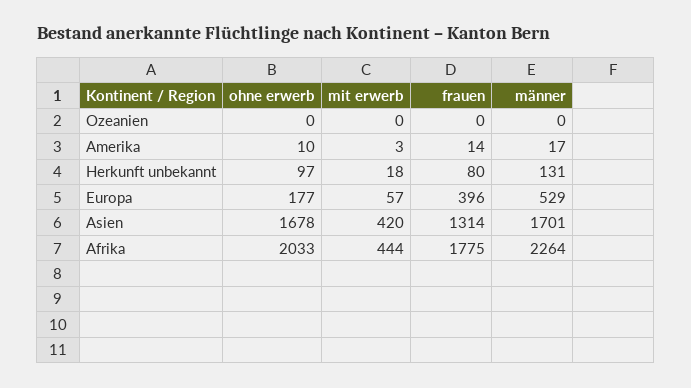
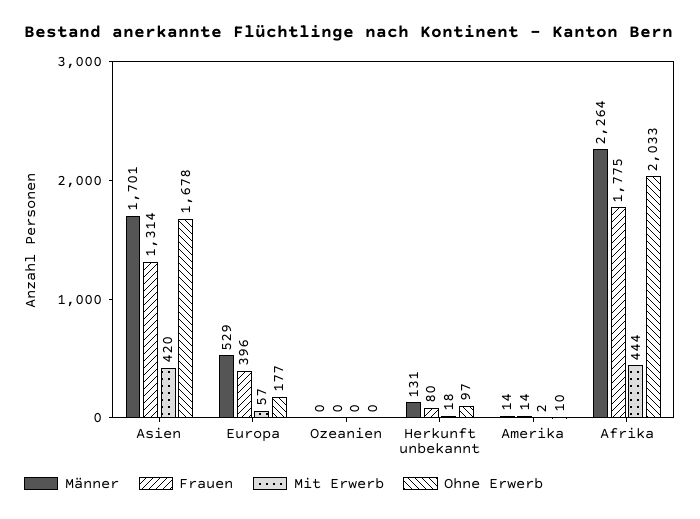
  {
    "ohne erwerb": {
      "Ozeanien": 0,
      "Amerika": 10,
      "Herkunft unbekannt": 97,
      "Europa": 177,
      "Asien": 1678,
      "Afrika": 2033
    },
    "mit erwerb": {
      "Ozeanien": 0,
-     "Amerika": 3,
+     "Amerika": 2,
      "Herkunft unbekannt": 18,
      "Europa": 57,
      "Asien": 420,
      "Afrika": 444
    },
    "frauen": {
      "Ozeanien": 0,
      "Amerika": 14,
      "Herkunft unbekannt": 80,
      "Europa": 396,
      "Asien": 1314,
      "Afrika": 1775
    },
    "männer": {
      "Ozeanien": 0,
-     "Amerika": 17,
+     "Amerika": 14,
      "Herkunft unbekannt": 131,
      "Europa": 529,
      "Asien": 1701,
      "Afrika": 2264
    }
  }

